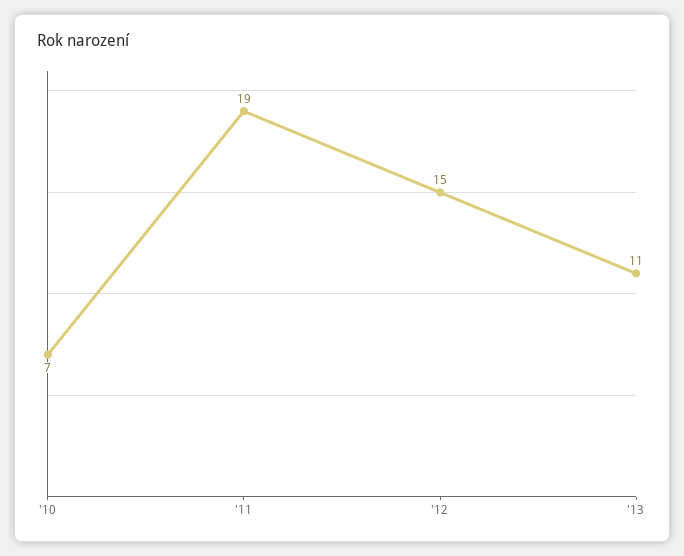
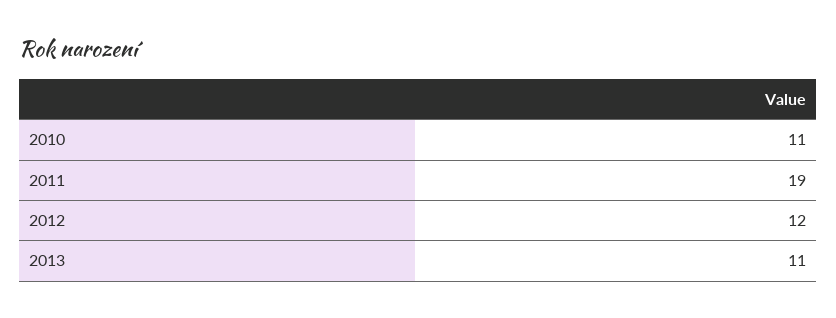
  {
-   "'10": 7,
+   "'10": 11,
    "'11": 19,
-   "'12": 15,
+   "'12": 12,
    "'13": 11
  }

